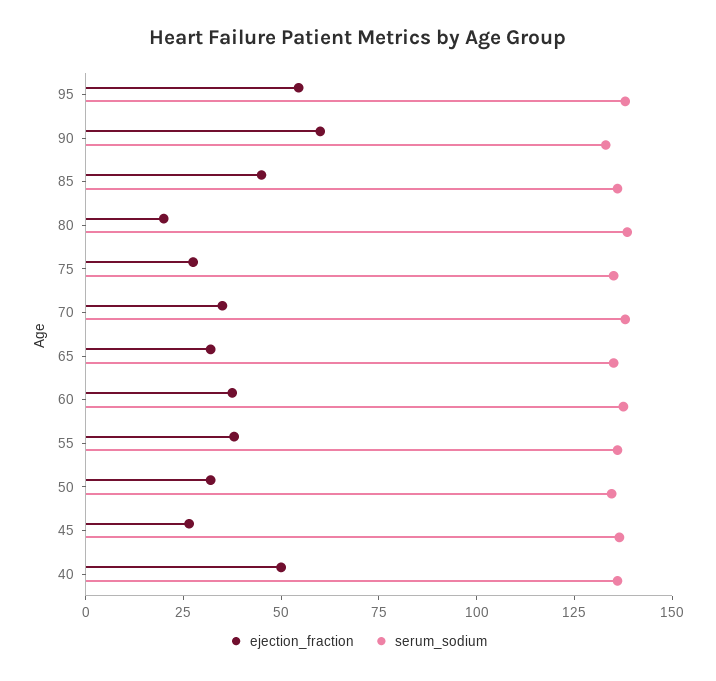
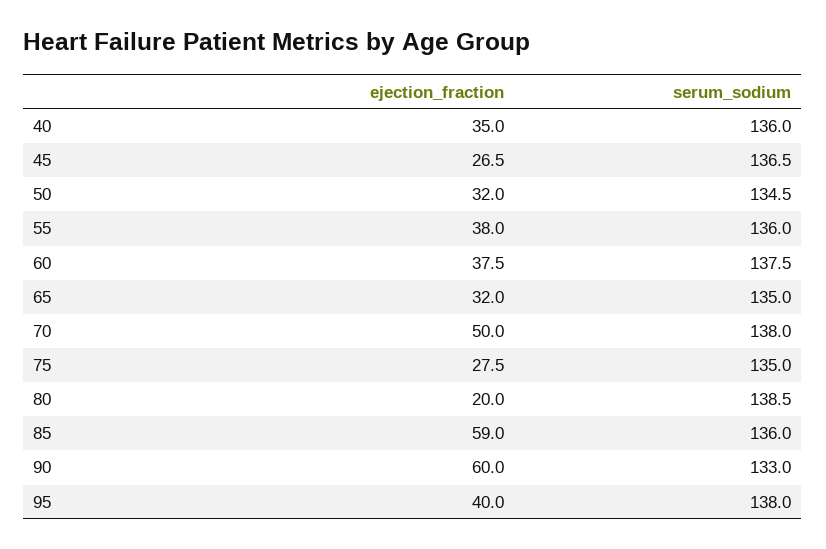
  {
    "ejection_fraction": {
-     "95": 55,
+     "95": 40,
      "90": 60,
-     "85": 45,
+     "85": 59,
      "80": 20,
      "75": 27.5,
-     "70": 35,
+     "70": 50,
      "65": 32,
      "60": 37.5,
      "55": 38,
      "50": 32,
      "45": 26.5,
-     "40": 50
+     "40": 35
    },
    "serum_sodium": {
      "95": 138,
      "90": 133,
      "85": 136,
      "80": 138.5,
      "75": 135,
      "70": 138,
      "65": 135,
      "60": 137.5,
      "55": 136,
      "50": 134.5,
      "45": 136.5,
      "40": 136
    }
  }

